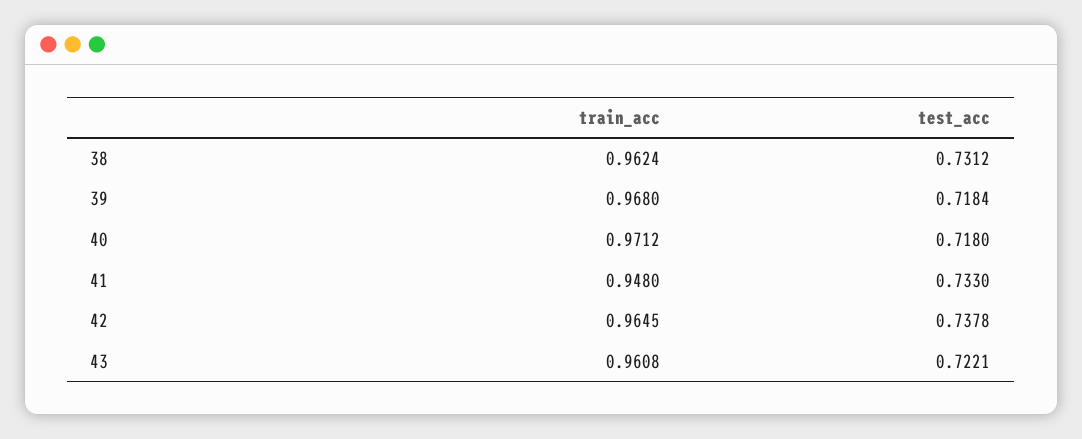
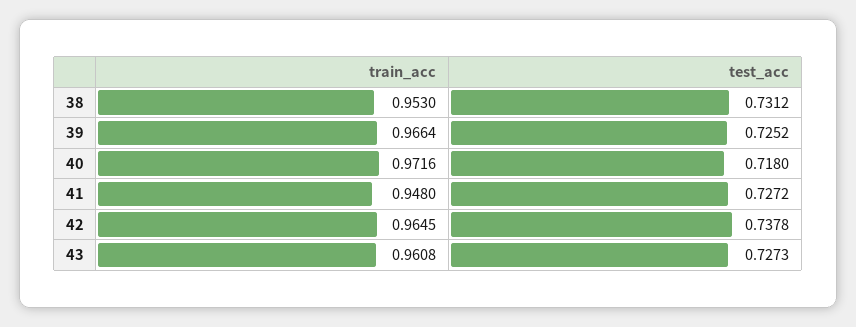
  {
    "train_acc": {
-     "38": 0.9624,
+     "38": 0.953,
-     "39": 0.968,
+     "39": 0.9664,
-     "40": 0.9712,
+     "40": 0.9716,
      "41": 0.948,
      "42": 0.9645,
      "43": 0.9608
    },
    "test_acc": {
      "38": 0.7312,
-     "39": 0.7184,
+     "39": 0.7252,
      "40": 0.718,
-     "41": 0.733,
+     "41": 0.7272,
      "42": 0.7378,
-     "43": 0.7221
+     "43": 0.7273
    }
  }

